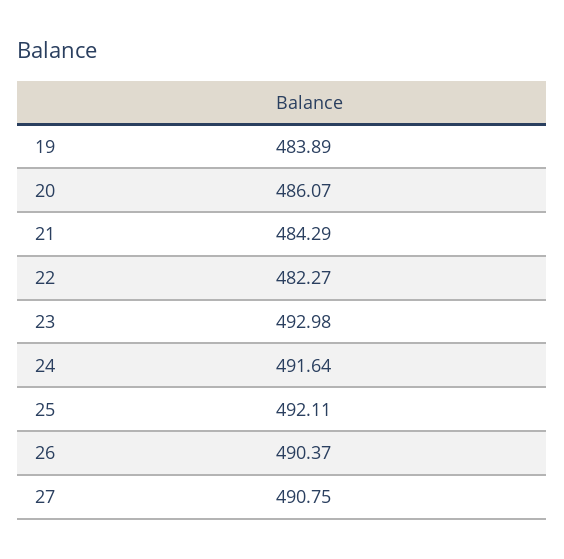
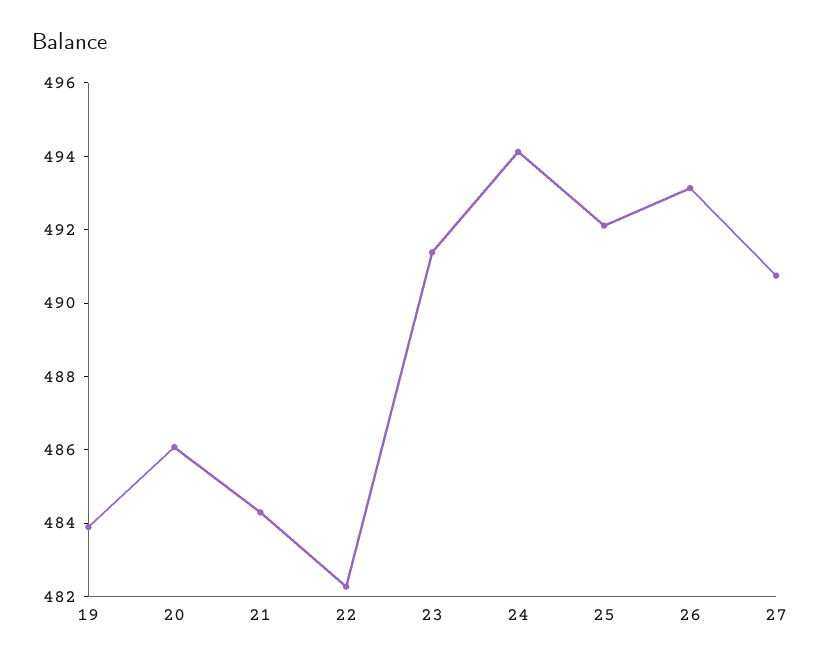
  {
    "19": 483.89,
    "20": 486.07,
    "21": 484.29,
    "22": 482.27,
-   "23": 492.98,
+   "23": 491.5,
-   "24": 491.64,
+   "24": 494,
    "25": 492.11,
-   "26": 490.37,
+   "26": 493,
    "27": 490.75
  }

